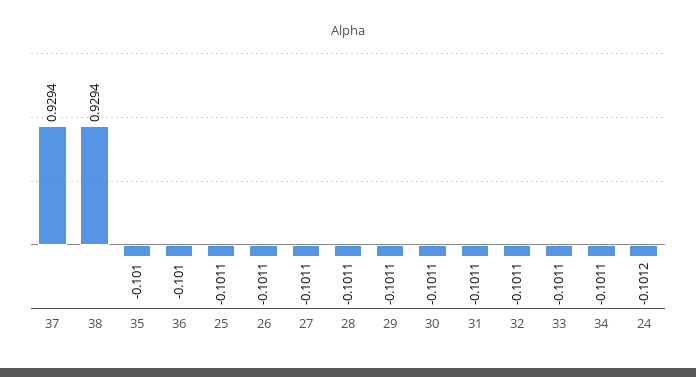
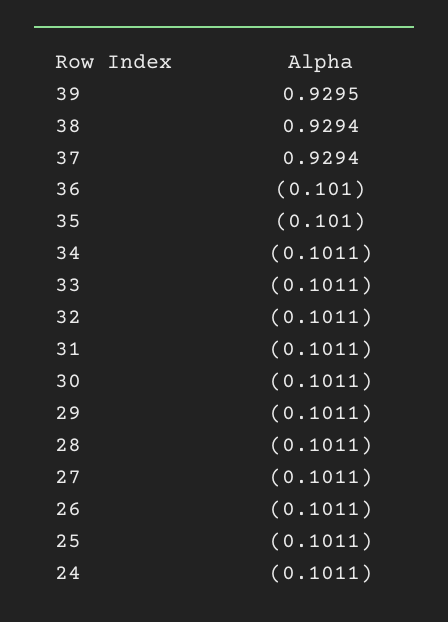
  {
    "37": 0.9294,
    "38": 0.9294,
    "35": -0.101,
    "36": -0.101,
    "25": -0.1011,
    "26": -0.1011,
    "27": -0.1011,
    "28": -0.1011,
    "29": -0.1011,
    "30": -0.1011,
    "31": -0.1011,
    "32": -0.1011,
    "33": -0.1011,
    "34": -0.1011,
-   "24": -0.1012
+   "24": -0.1011,
+   "39": 0.9295
  }

